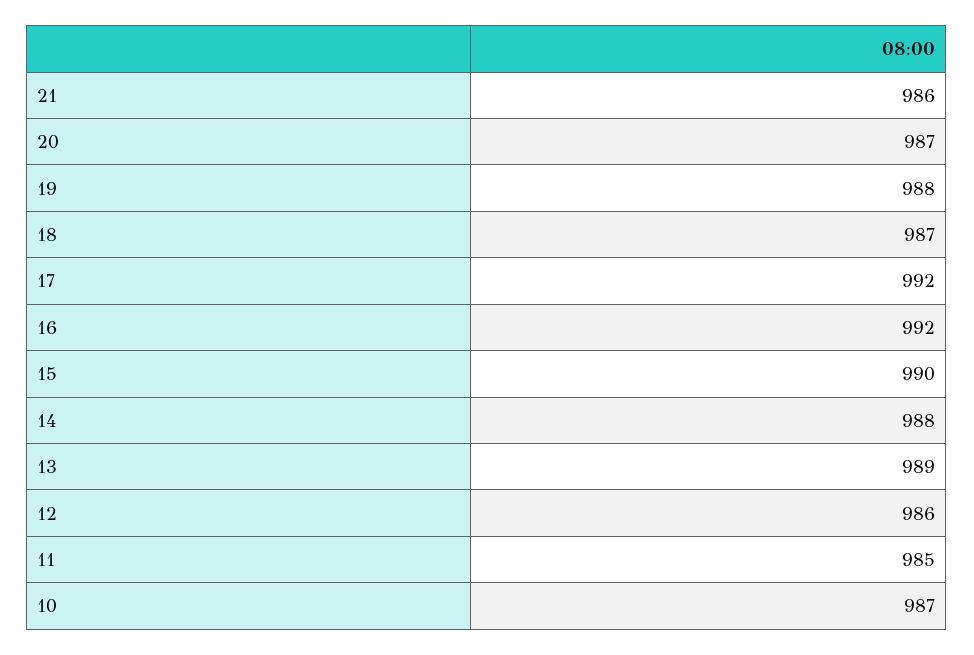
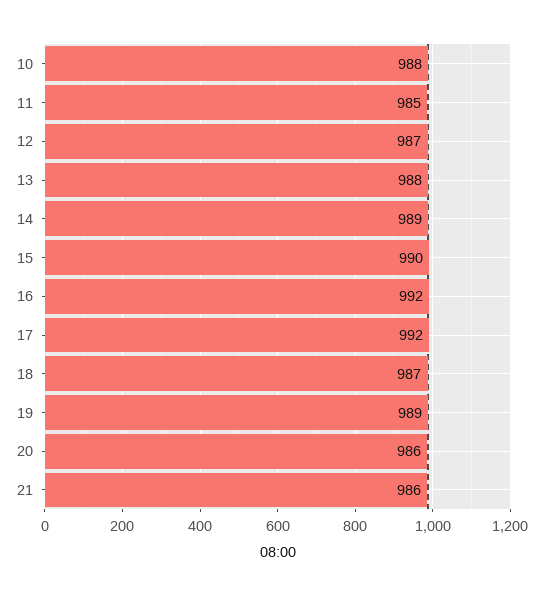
  {
    "21": 986,
-   "20": 987,
+   "20": 986,
-   "19": 988,
+   "19": 989,
    "18": 987,
    "17": 992,
    "16": 992,
    "15": 990,
-   "14": 988,
+   "14": 989,
-   "13": 989,
+   "13": 988,
-   "12": 986,
+   "12": 987,
    "11": 985,
-   "10": 987
+   "10": 988
  }

